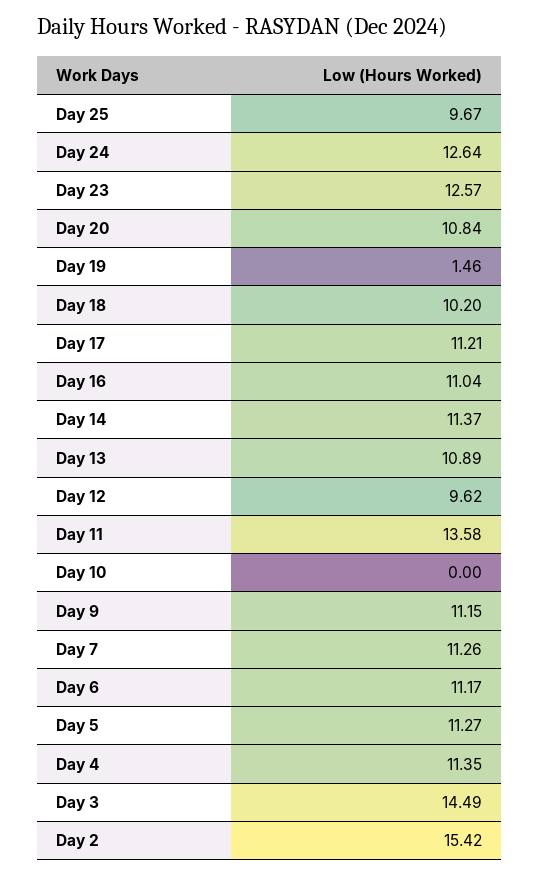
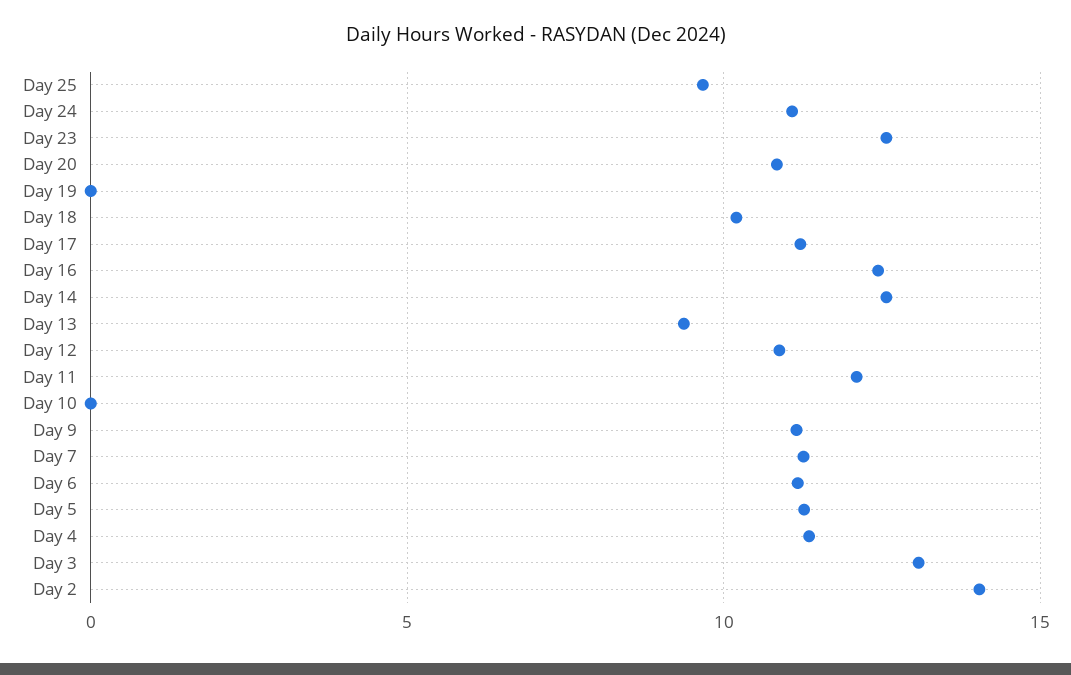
  {
    "Day 25": 9.67,
-   "Day 24": 12.64,
+   "Day 24": 11,
    "Day 23": 12.57,
    "Day 20": 10.84,
-   "Day 19": 1.46,
+   "Day 19": 0,
    "Day 18": 10.2,
    "Day 17": 11.21,
-   "Day 16": 11.04,
+   "Day 16": 12.5,
-   "Day 14": 11.37,
+   "Day 14": 12.5,
-   "Day 13": 10.89,
+   "Day 13": 9.5,
-   "Day 12": 9.62,
+   "Day 12": 11,
-   "Day 11": 13.58,
+   "Day 11": 12,
    "Day 10": 0,
    "Day 9": 11.15,
    "Day 7": 11.26,
    "Day 6": 11.17,
    "Day 5": 11.27,
    "Day 4": 11.35,
-   "Day 3": 14.49,
+   "Day 3": 13,
-   "Day 2": 15.42
+   "Day 2": 14
  }

